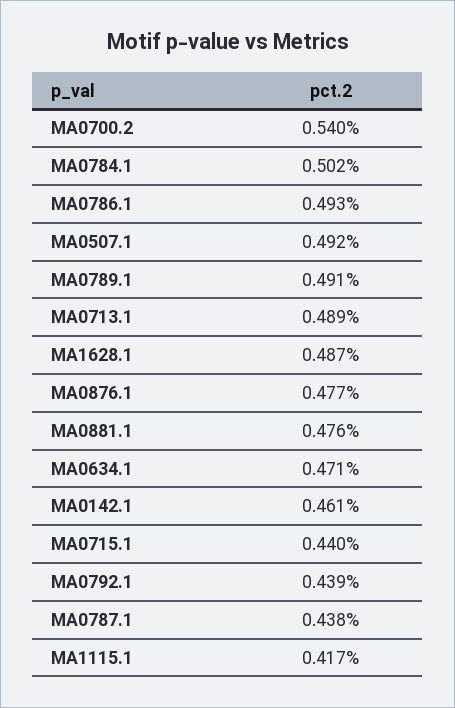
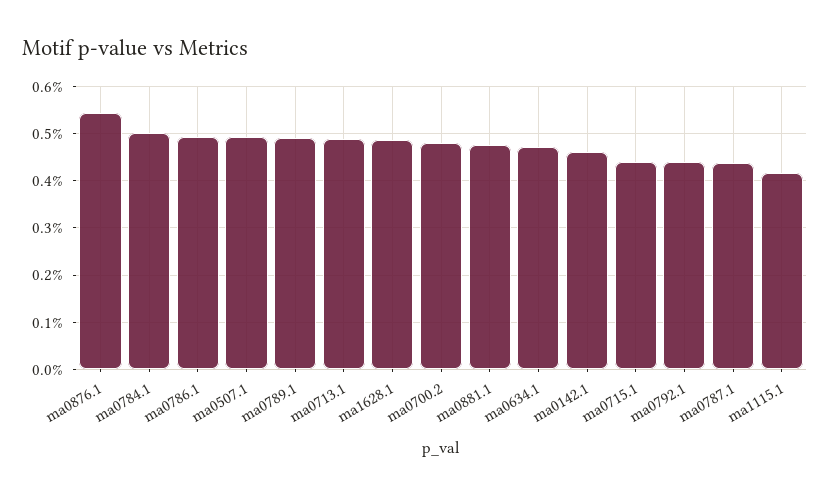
  {
-   "MA0700.2": 0.54,
+   "MA0700.2": 0.48,
    "MA0784.1": 0.502,
    "MA0786.1": 0.493,
    "MA0507.1": 0.492,
    "MA0789.1": 0.491,
    "MA0713.1": 0.489,
    "MA1628.1": 0.487,
-   "MA0876.1": 0.477,
+   "MA0876.1": 0.54,
    "MA0881.1": 0.476,
    "MA0634.1": 0.471,
    "MA0142.1": 0.461,
    "MA0715.1": 0.44,
    "MA0792.1": 0.439,
    "MA0787.1": 0.438,
    "MA1115.1": 0.417
  }

